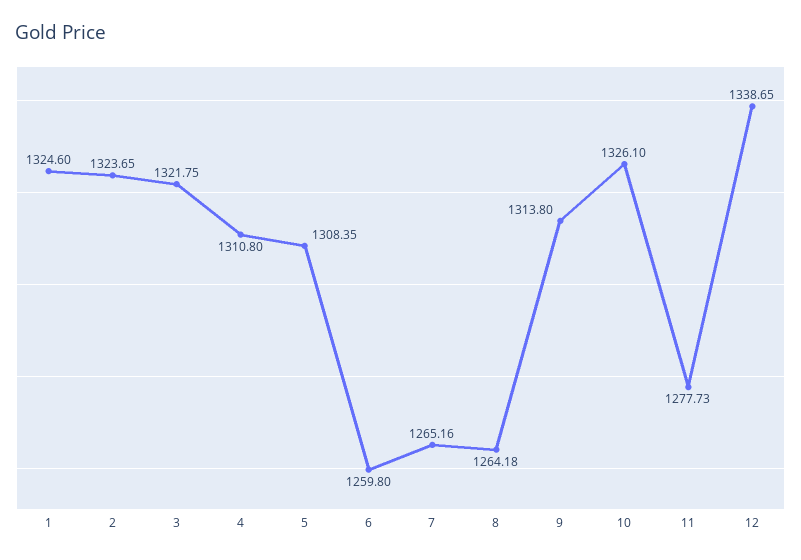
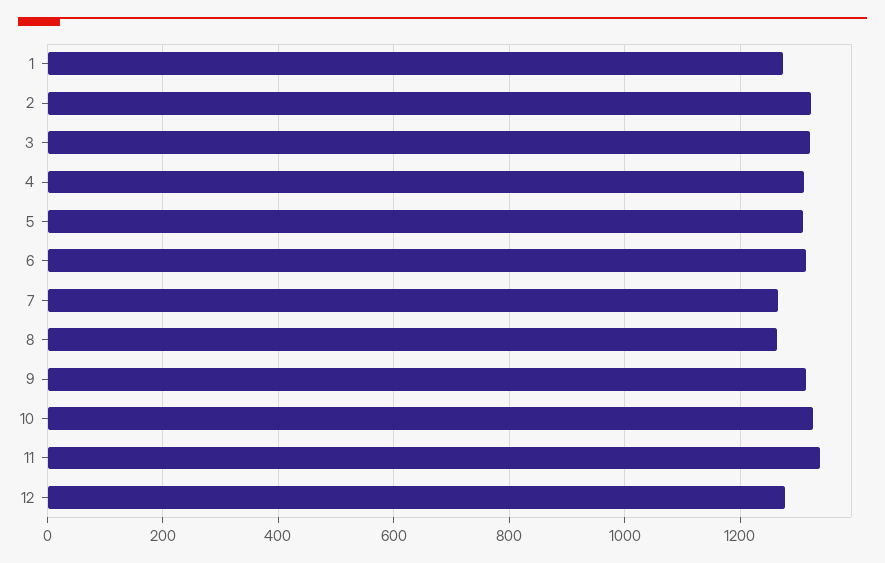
  {
-   "1": 1324.6,
+   "1": 1280,
    "2": 1323.65,
    "3": 1321.75,
    "4": 1310.8,
    "5": 1308.35,
-   "6": 1259.8,
+   "6": 1320,
    "7": 1265.16,
    "8": 1264.18,
    "9": 1313.8,
    "10": 1326.1,
-   "11": 1277.73,
+   "11": 1340,
-   "12": 1338.65
+   "12": 1280
  }

